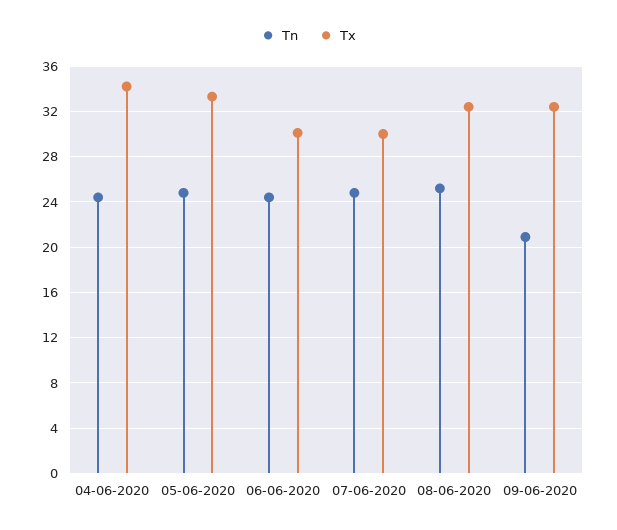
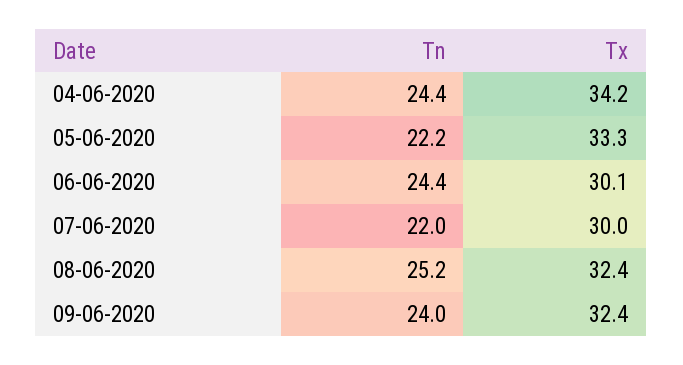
  {
    "Tn": {
      "04-06-2020": 24.4,
-     "05-06-2020": 25,
+     "05-06-2020": 22.2,
      "06-06-2020": 24.4,
-     "07-06-2020": 25,
+     "07-06-2020": 22,
      "08-06-2020": 25.2,
-     "09-06-2020": 21
+     "09-06-2020": 24
    },
    "Tx": {
      "04-06-2020": 34.2,
      "05-06-2020": 33.3,
      "06-06-2020": 30.1,
      "07-06-2020": 30,
      "08-06-2020": 32.4,
      "09-06-2020": 32.4
    }
  }

